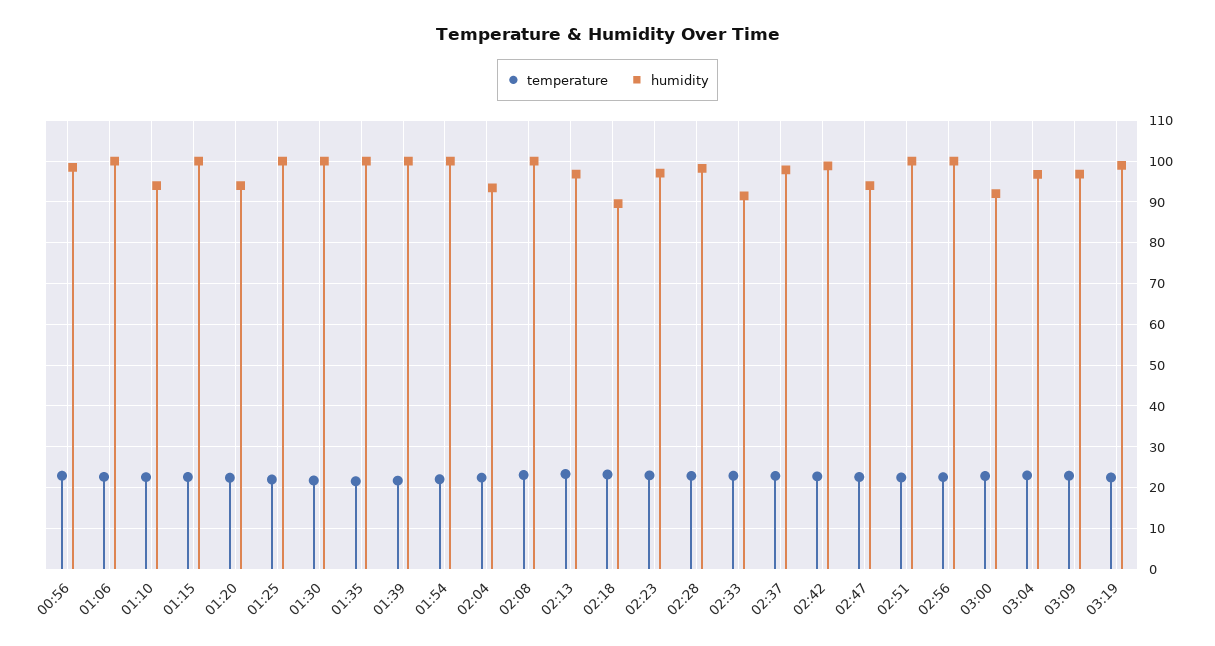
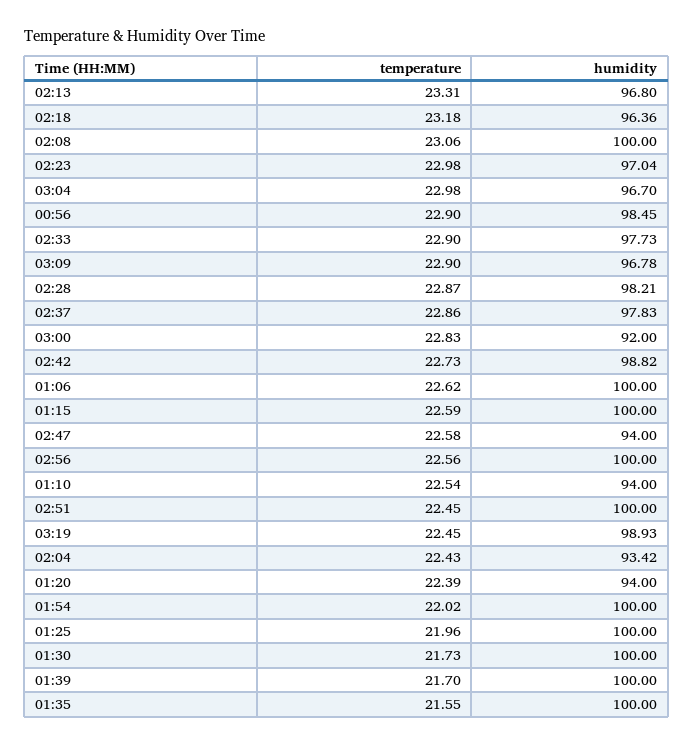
  {
    "temperature": {
      "00:56": 22.9,
      "01:06": 22.62,
      "01:10": 22.54,
      "01:15": 22.59,
      "01:20": 22.39,
      "01:25": 21.96,
      "01:30": 21.73,
      "01:35": 21.55,
      "01:39": 21.7,
      "01:54": 22.02,
      "02:04": 22.43,
      "02:08": 23.06,
      "02:13": 23.31,
      "02:18": 23.18,
      "02:23": 22.98,
      "02:28": 22.87,
      "02:33": 22.9,
      "02:37": 22.86,
      "02:42": 22.73,
      "02:47": 22.58,
      "02:51": 22.45,
      "02:56": 22.56,
      "03:00": 22.83,
      "03:04": 22.98,
      "03:09": 22.9,
      "03:19": 22.45
    },
    "humidity": {
      "00:56": 98.45,
      "01:06": 100,
      "01:10": 94,
      "01:15": 100,
      "01:20": 94,
      "01:25": 100,
      "01:30": 100,
      "01:35": 100,
      "01:39": 100,
      "01:54": 100,
      "02:04": 93.42,
      "02:08": 100,
      "02:13": 96.8,
-     "02:18": 90,
+     "02:18": 96.36,
      "02:23": 97.04,
      "02:28": 98.21,
-     "02:33": 92,
+     "02:33": 97.73,
      "02:37": 97.83,
      "02:42": 98.82,
      "02:47": 94,
      "02:51": 100,
      "02:56": 100,
      "03:00": 92,
      "03:04": 96.7,
      "03:09": 96.78,
      "03:19": 98.93
    }
  }

